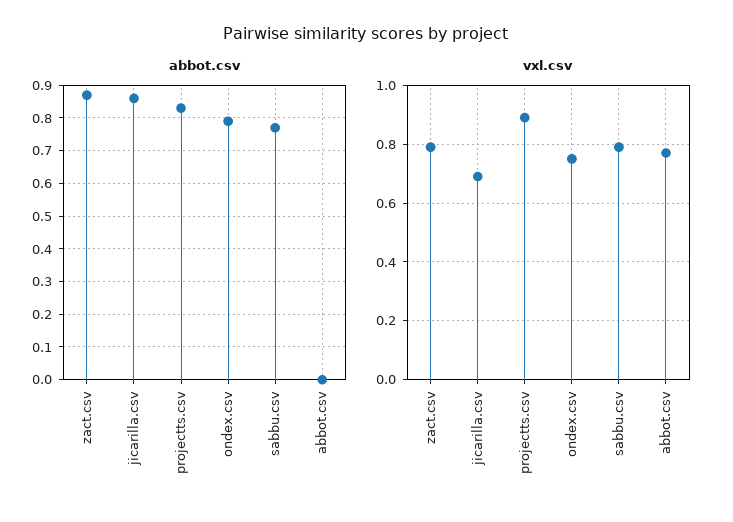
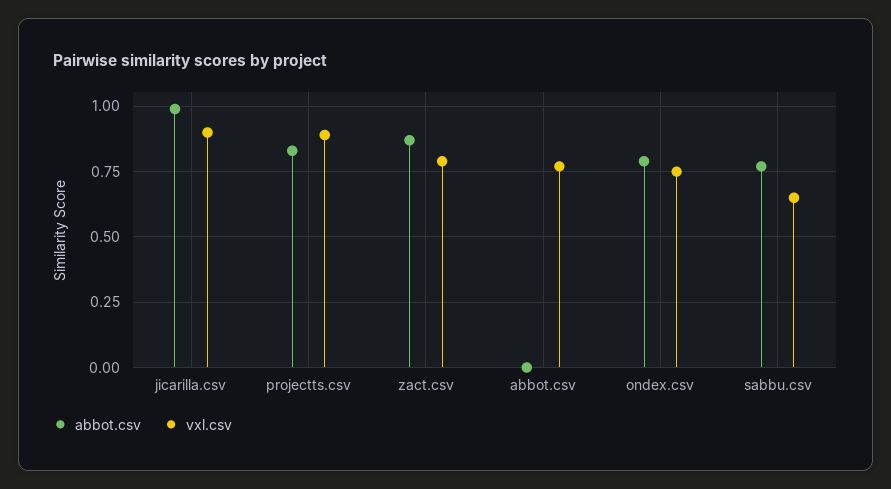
  {
    "abbot.csv": {
      "zact.csv": 0.85,
-     "jicarilla.csv": 0.85,
+     "jicarilla.csv": 1,
      "projectts.csv": 0.85,
      "ondex.csv": 0.8,
      "sabbu.csv": 0.75,
      "abbot.csv": 0
    },
    "vxl.csv": {
      "zact.csv": 0.8,
-     "jicarilla.csv": 0.7,
+     "jicarilla.csv": 0.9,
      "projectts.csv": 0.9,
      "ondex.csv": 0.75,
-     "sabbu.csv": 0.8,
+     "sabbu.csv": 0.65,
      "abbot.csv": 0.75
    }
  }

